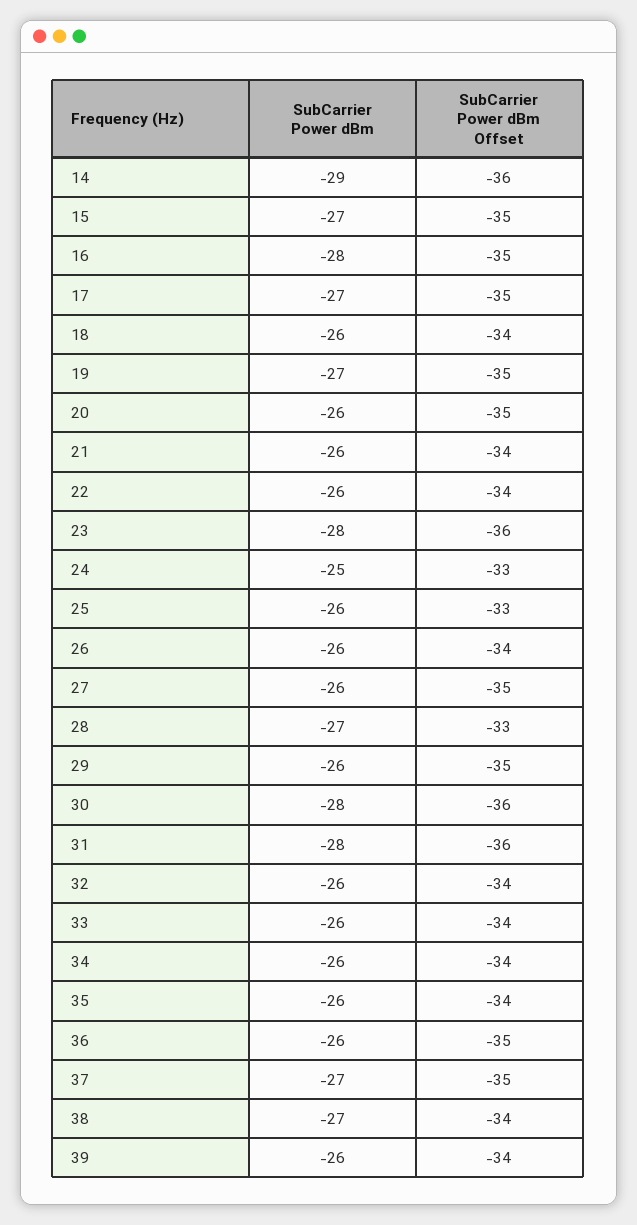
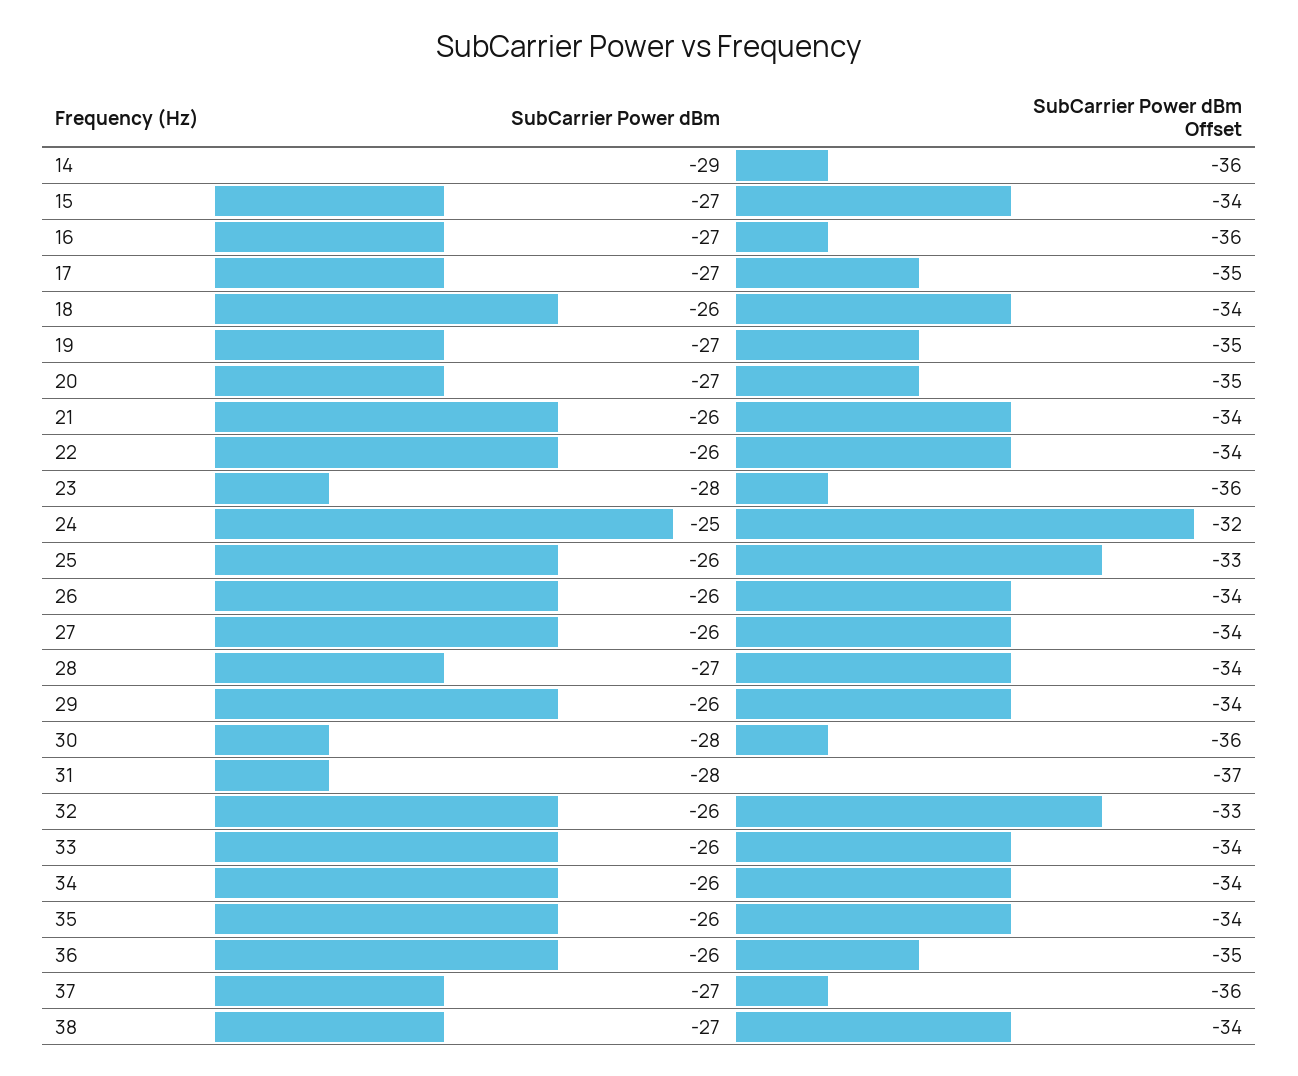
  {
    "SubCarrier Power dBm": {
      "14": -29,
      "15": -27,
-     "16": -28,
+     "16": -27,
      "17": -27,
      "18": -26,
      "19": -27,
-     "20": -26,
+     "20": -27,
      "21": -26,
      "22": -26,
      "23": -28,
      "24": -25,
      "25": -26,
      "26": -26,
      "27": -26,
      "28": -27,
      "29": -26,
      "30": -28,
      "31": -28,
      "32": -26,
      "33": -26,
      "34": -26,
      "35": -26,
      "36": -26,
      "37": -27,
-     "38": -27,
+     "38": -27
-     "39": -26
    },
    "SubCarrier Power dBm Offset": {
      "14": -36,
-     "15": -35,
+     "15": -34,
-     "16": -35,
+     "16": -36,
      "17": -35,
      "18": -34,
      "19": -35,
      "20": -35,
      "21": -34,
      "22": -34,
      "23": -36,
-     "24": -33,
+     "24": -32,
      "25": -33,
      "26": -34,
-     "27": -35,
+     "27": -34,
-     "28": -33,
+     "28": -34,
-     "29": -35,
+     "29": -34,
      "30": -36,
-     "31": -36,
+     "31": -37,
-     "32": -34,
+     "32": -33,
      "33": -34,
      "34": -34,
      "35": -34,
      "36": -35,
-     "37": -35,
+     "37": -36,
-     "38": -34,
+     "38": -34
-     "39": -34
    }
  }

